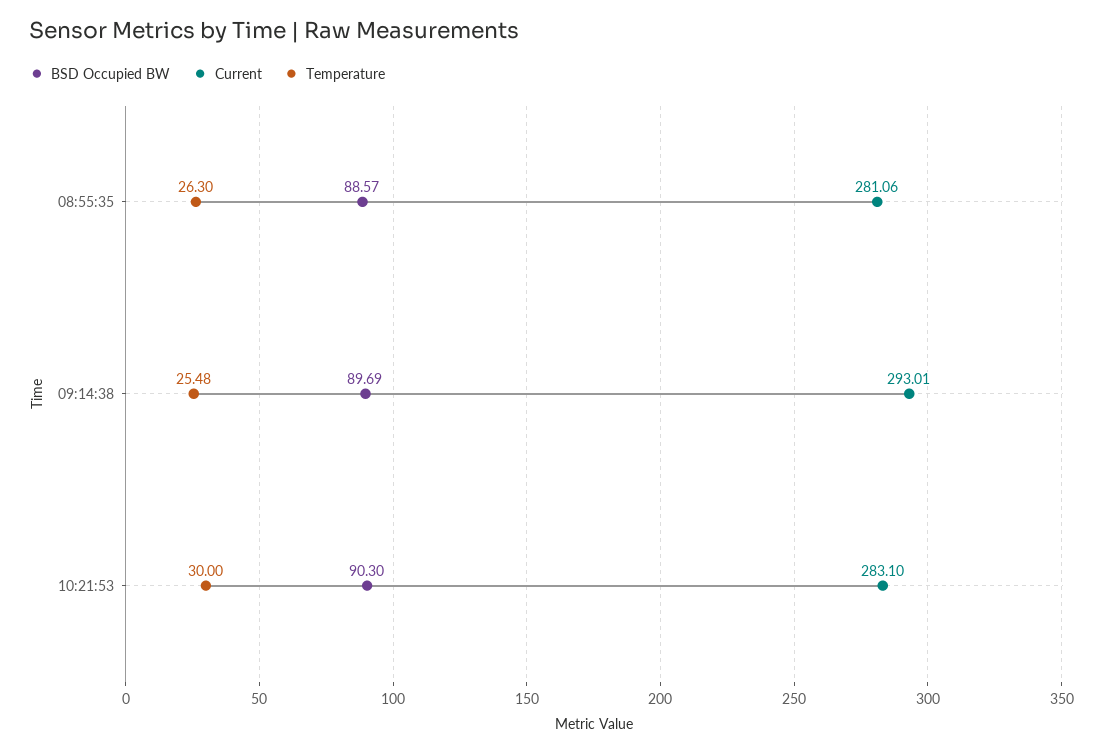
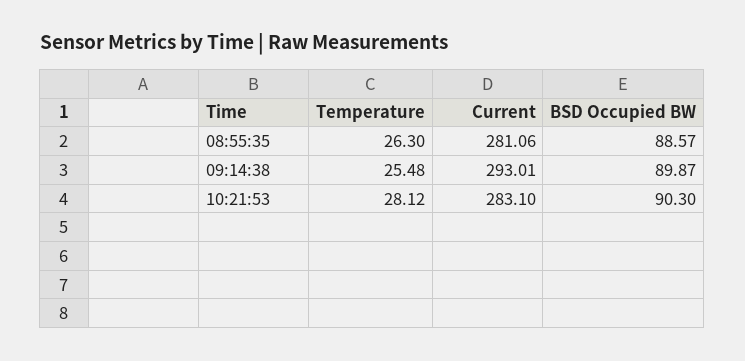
  {
    "BSD Occupied BW": {
      "08:55:35": 88.57,
-     "09:14:38": 89.69,
+     "09:14:38": 89.87,
      "10:21:53": 90.3
    },
    "Current": {
      "08:55:35": 281.06,
      "09:14:38": 293.01,
      "10:21:53": 283.1
    },
    "Temperature": {
      "08:55:35": 26.3,
      "09:14:38": 25.48,
-     "10:21:53": 30
+     "10:21:53": 28.12
    }
  }

